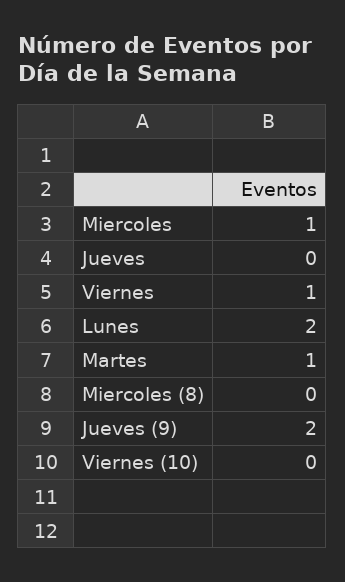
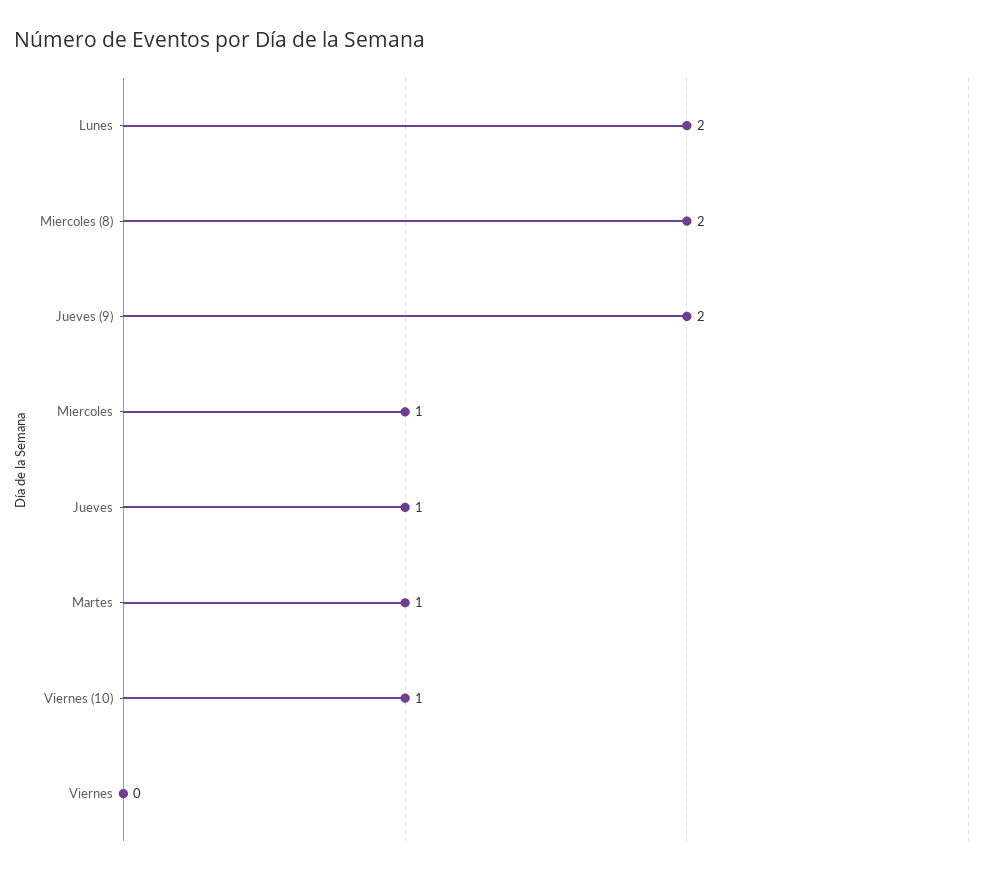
  {
    "Miercoles": 1,
-   "Jueves": 0,
+   "Jueves": 1,
-   "Viernes": 1,
+   "Viernes": 0,
    "Lunes": 2,
    "Martes": 1,
-   "Miercoles (8)": 0,
+   "Miercoles (8)": 2,
    "Jueves (9)": 2,
-   "Viernes (10)": 0
+   "Viernes (10)": 1
  }

